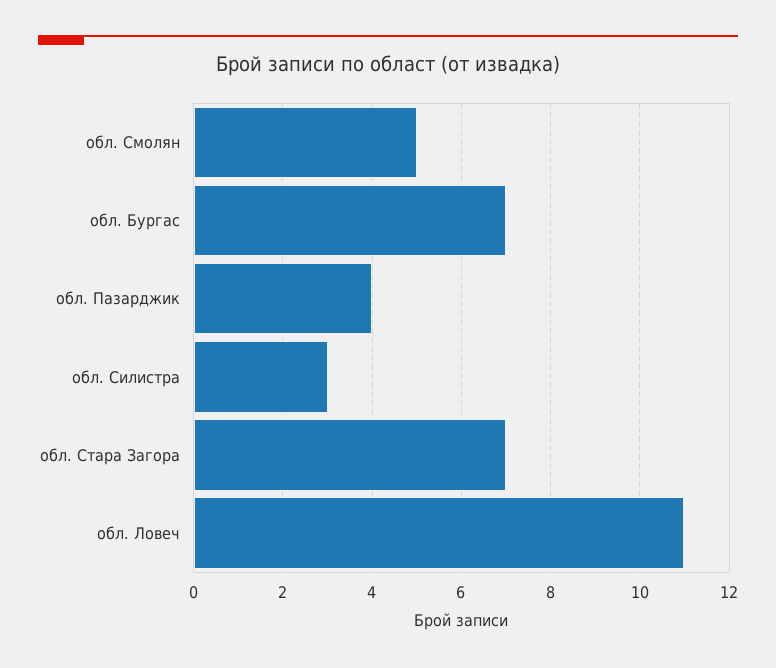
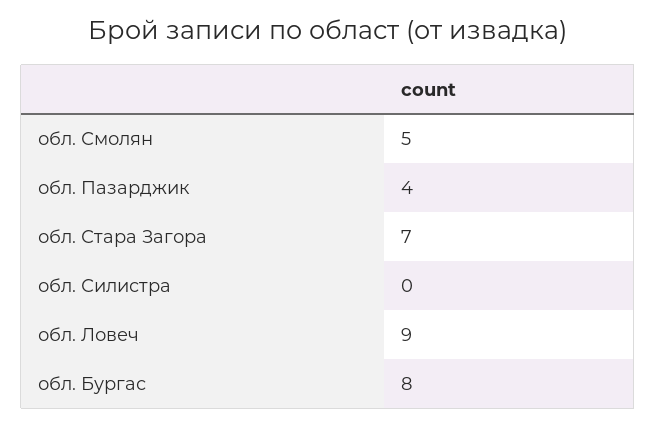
  {
    "обл. Смолян": 5,
-   "обл. Бургас": 7,
+   "обл. Бургас": 8,
    "обл. Пазарджик": 4,
-   "обл. Силистра": 3,
+   "обл. Силистра": 0,
    "обл. Стара Загора": 7,
-   "обл. Ловеч": 11
+   "обл. Ловеч": 9
  }

